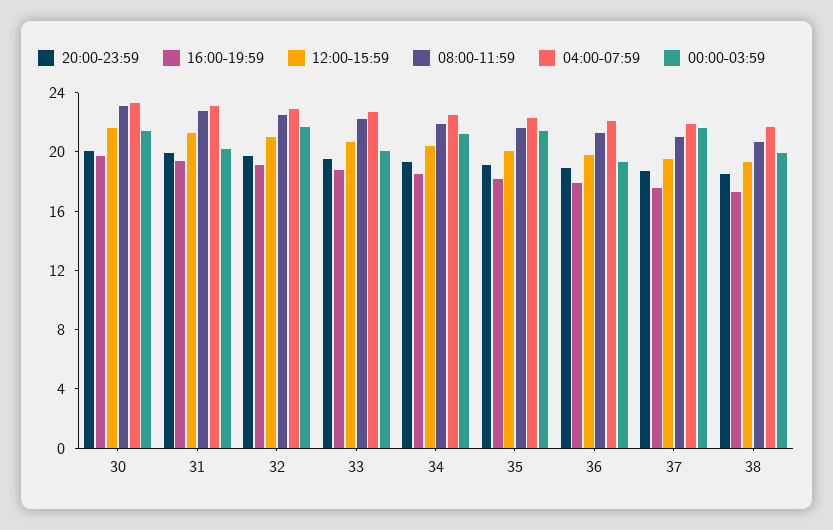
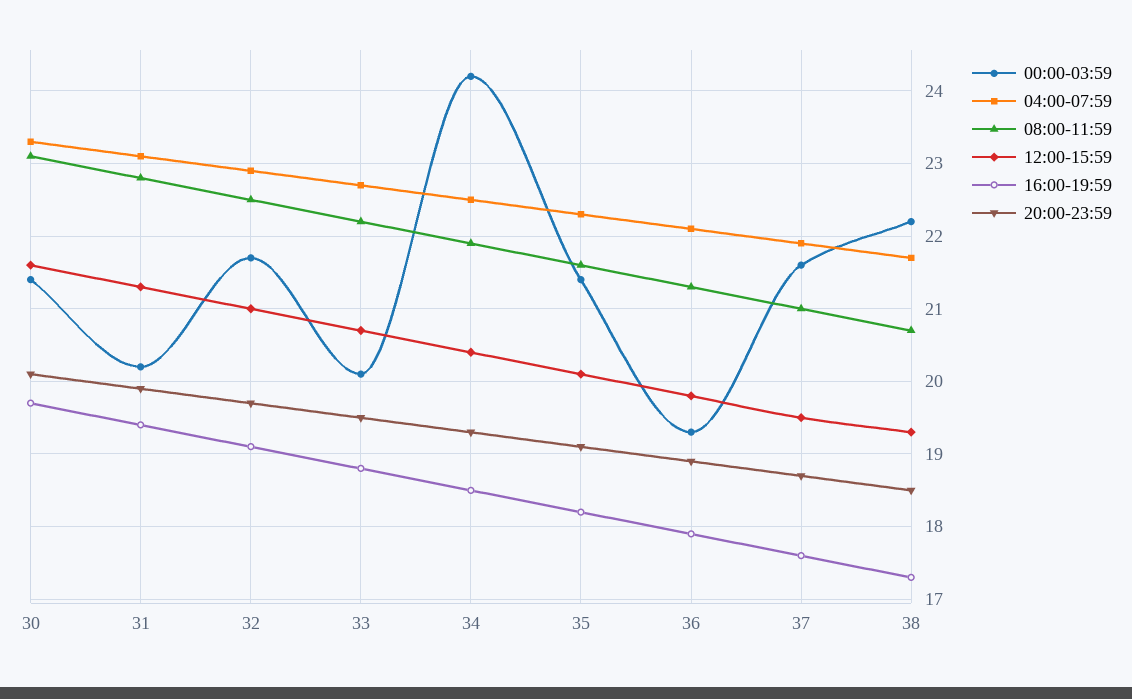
  {
    "20:00-23:59": {
      "30": 20.1,
      "31": 19.9,
      "32": 19.7,
      "33": 19.5,
      "34": 19.3,
      "35": 19.1,
      "36": 18.9,
      "37": 18.7,
      "38": 18.5
    },
    "16:00-19:59": {
      "30": 19.7,
      "31": 19.4,
      "32": 19.1,
      "33": 18.8,
      "34": 18.5,
      "35": 18.2,
      "36": 17.9,
      "37": 17.6,
      "38": 17.3
    },
    "12:00-15:59": {
      "30": 21.6,
      "31": 21.3,
      "32": 21,
      "33": 20.7,
      "34": 20.4,
      "35": 20.1,
      "36": 19.8,
      "37": 19.5,
      "38": 19.3
    },
    "08:00-11:59": {
      "30": 23.1,
      "31": 22.8,
      "32": 22.5,
      "33": 22.2,
      "34": 21.9,
      "35": 21.6,
      "36": 21.3,
      "37": 21,
      "38": 20.7
    },
    "04:00-07:59": {
      "30": 23.3,
      "31": 23.1,
      "32": 22.9,
      "33": 22.7,
      "34": 22.5,
      "35": 22.3,
      "36": 22.1,
      "37": 21.9,
      "38": 21.7
    },
    "00:00-03:59": {
      "30": 21.4,
      "31": 20.2,
      "32": 21.7,
      "33": 20.1,
-     "34": 21,
+     "34": 24.2,
      "35": 21.4,
      "36": 19.3,
      "37": 21.6,
-     "38": 20
+     "38": 22.2
    }
  }

